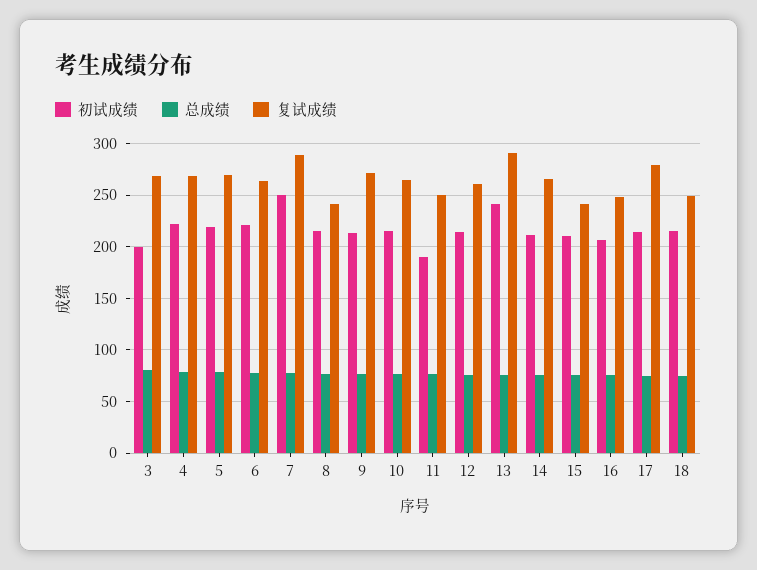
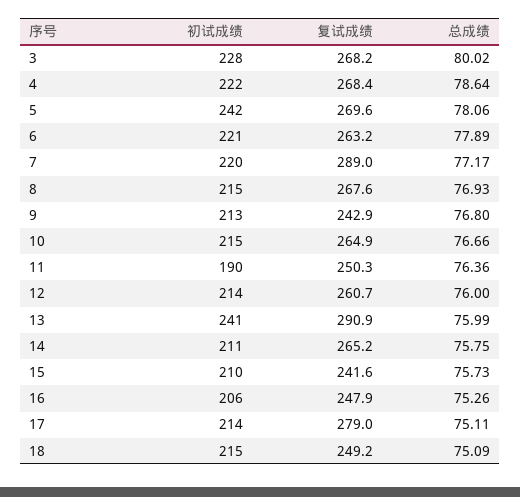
  {
    "初试成绩": {
-     "3": 200,
+     "3": 228,
      "4": 222,
-     "5": 220,
+     "5": 242,
      "6": 221,
-     "7": 250,
+     "7": 220,
      "8": 215,
      "9": 213,
      "10": 215,
      "11": 190,
      "12": 214,
      "13": 241,
      "14": 211,
      "15": 210,
      "16": 206,
      "17": 214,
      "18": 215
    },
    "总成绩": {
      "3": 80.02,
      "4": 78.64,
      "5": 78.06,
      "6": 77.89,
      "7": 77.17,
      "8": 76.93,
      "9": 76.8,
      "10": 76.66,
      "11": 76.36,
      "12": 76,
      "13": 75.99,
      "14": 75.75,
      "15": 75.73,
      "16": 75.26,
      "17": 75.11,
      "18": 75.09
    },
    "复试成绩": {
      "3": 268.2,
      "4": 268.4,
      "5": 269.6,
      "6": 263.2,
      "7": 289,
-     "8": 240,
+     "8": 267.6,
-     "9": 270,
+     "9": 242.9,
      "10": 264.9,
      "11": 250.3,
      "12": 260.7,
      "13": 290.9,
      "14": 265.2,
      "15": 241.6,
      "16": 247.9,
      "17": 279,
      "18": 249.2
    }
  }

